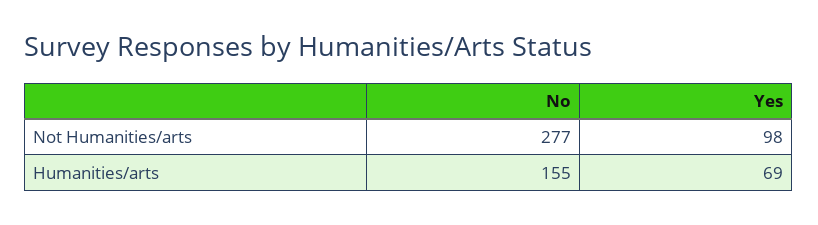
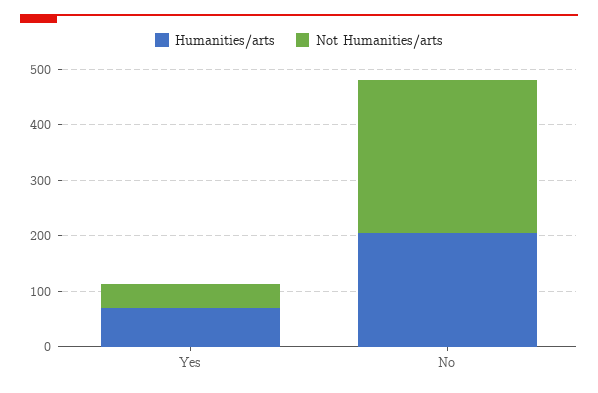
  {
    "Not Humanities/arts": {
      "No": 277,
-     "Yes": 98
+     "Yes": 40
    },
    "Humanities/arts": {
-     "No": 155,
+     "No": 200,
      "Yes": 69
    }
  }

